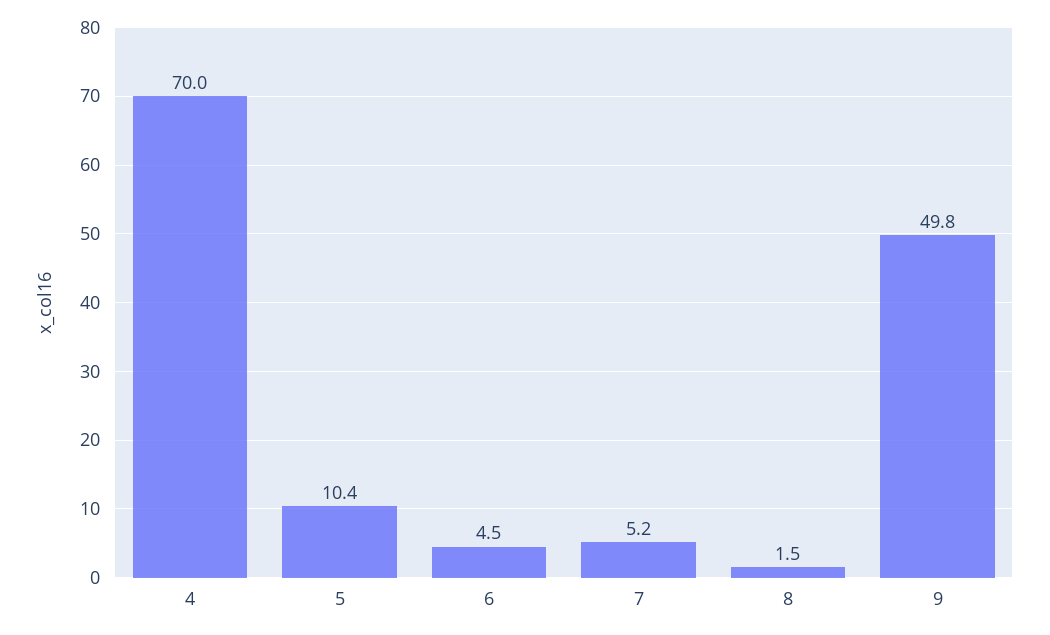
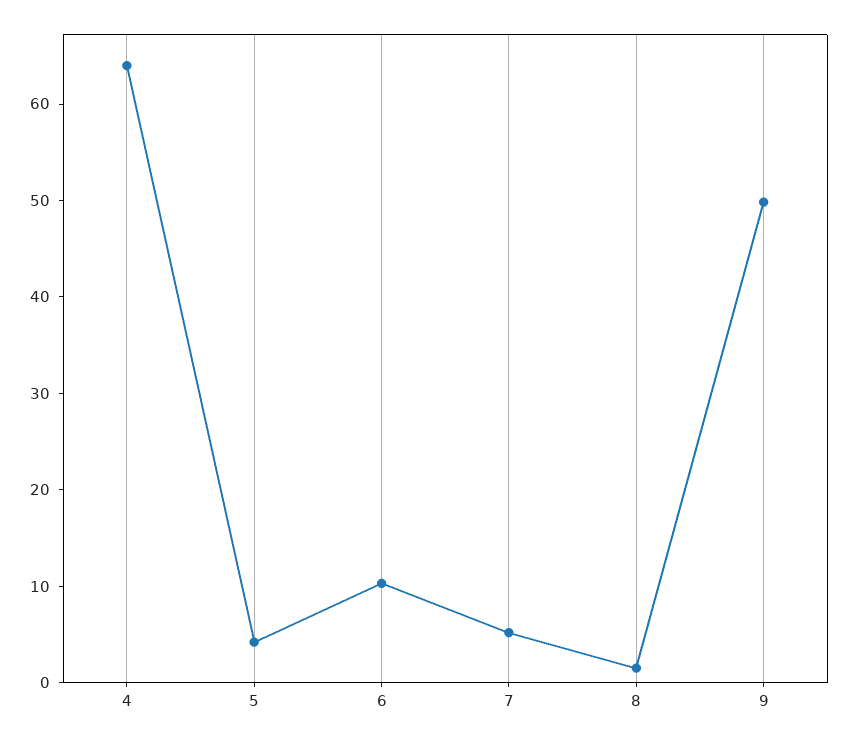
  {
-   "4": 70,
+   "4": 64,
-   "5": 10.4,
+   "5": 4,
-   "6": 4.5,
+   "6": 10,
    "7": 5.2,
    "8": 1.5,
    "9": 49.8
  }

